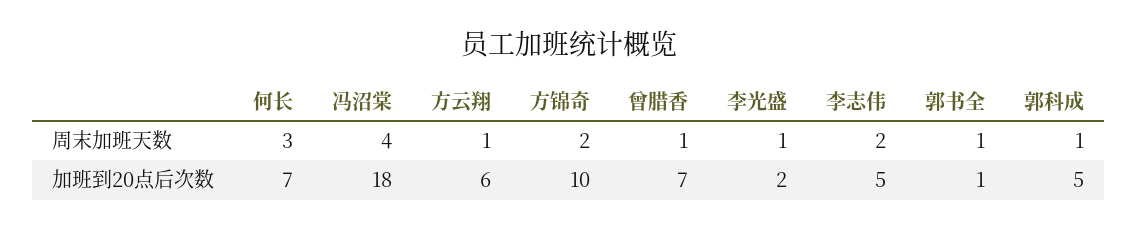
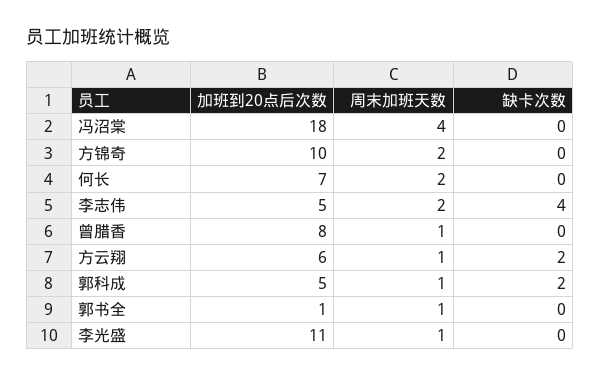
  {
    "何长": {
-     "周末加班天数": 3,
+     "周末加班天数": 2,
-     "加班到20点后次数": 7
+     "加班到20点后次数": 7,
+     "缺卡次数": 0
    },
    "冯沼棠": {
      "周末加班天数": 4,
-     "加班到20点后次数": 18
+     "加班到20点后次数": 18,
+     "缺卡次数": 0
    },
    "方云翔": {
      "周末加班天数": 1,
-     "加班到20点后次数": 6
+     "加班到20点后次数": 6,
+     "缺卡次数": 2
    },
    "方锦奇": {
      "周末加班天数": 2,
-     "加班到20点后次数": 10
+     "加班到20点后次数": 10,
+     "缺卡次数": 0
    },
    "曾腊香": {
      "周末加班天数": 1,
-     "加班到20点后次数": 7
+     "加班到20点后次数": 8,
+     "缺卡次数": 0
    },
    "李光盛": {
      "周末加班天数": 1,
-     "加班到20点后次数": 2
+     "加班到20点后次数": 11,
+     "缺卡次数": 0
    },
    "李志伟": {
      "周末加班天数": 2,
-     "加班到20点后次数": 5
+     "加班到20点后次数": 5,
+     "缺卡次数": 4
    },
    "郭书全": {
      "周末加班天数": 1,
-     "加班到20点后次数": 1
+     "加班到20点后次数": 1,
+     "缺卡次数": 0
    },
    "郭科成": {
      "周末加班天数": 1,
-     "加班到20点后次数": 5
+     "加班到20点后次数": 5,
+     "缺卡次数": 2
    }
  }

